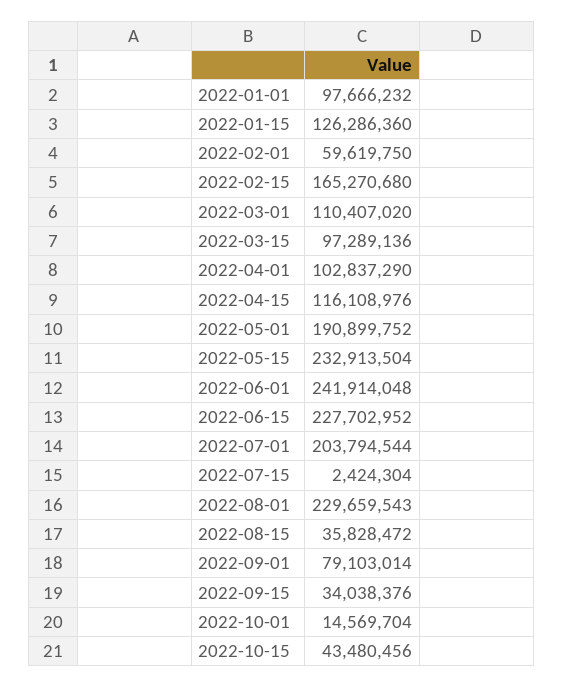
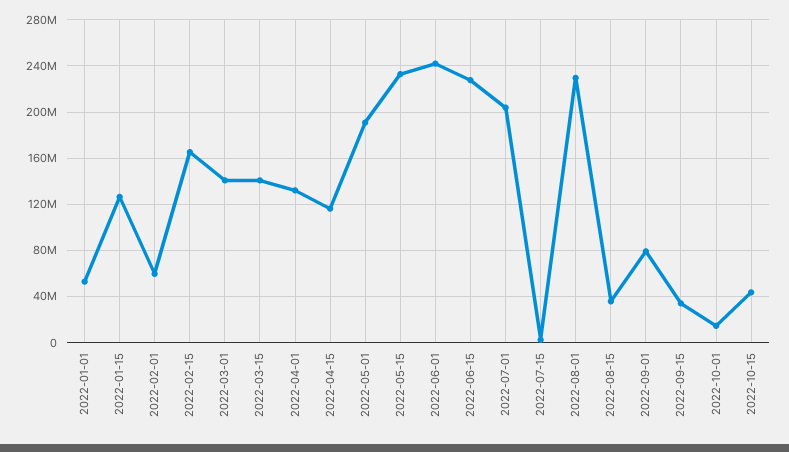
  {
-   "2022-01-01": 97666232,
+   "2022-01-01": 50000000,
    "2022-01-15": 126286360,
    "2022-02-01": 59619750,
    "2022-02-15": 165270680,
-   "2022-03-01": 110407020,
+   "2022-03-01": 140000000,
-   "2022-03-15": 97289136,
+   "2022-03-15": 140000000,
-   "2022-04-01": 102837290,
+   "2022-04-01": 130000000,
    "2022-04-15": 116108976,
    "2022-05-01": 190899752,
    "2022-05-15": 232913504,
    "2022-06-01": 241914048,
    "2022-06-15": 227702952,
    "2022-07-01": 203794544,
    "2022-07-15": 2424304,
    "2022-08-01": 229659543,
    "2022-08-15": 35828472,
    "2022-09-01": 79103014,
    "2022-09-15": 34038376,
    "2022-10-01": 14569704,
    "2022-10-15": 43480456
  }

